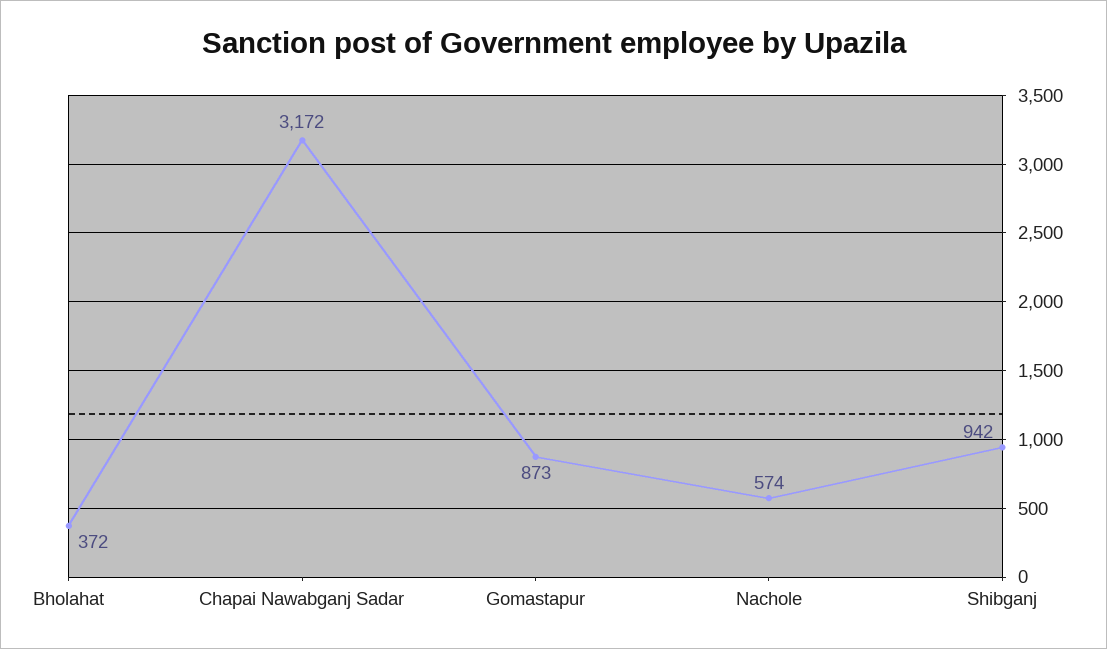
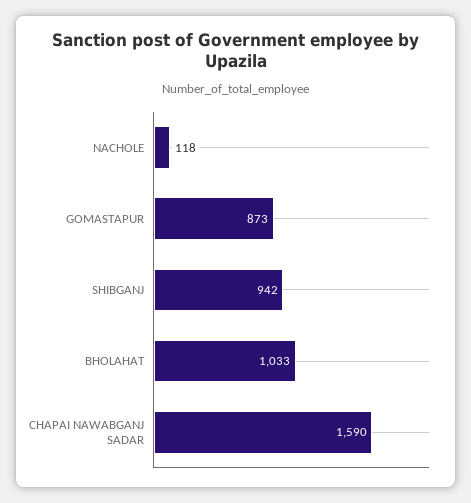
  {
-   "Bholahat": 372,
+   "Bholahat": 1033,
-   "Chapai Nawabganj Sadar": 3172,
+   "Chapai Nawabganj Sadar": 1590,
    "Gomastapur": 873,
-   "Nachole": 574,
+   "Nachole": 118,
    "Shibganj": 942
  }

